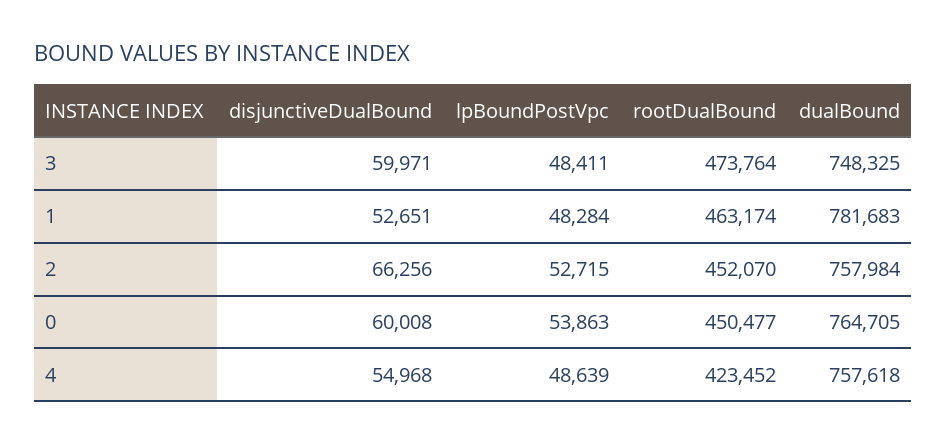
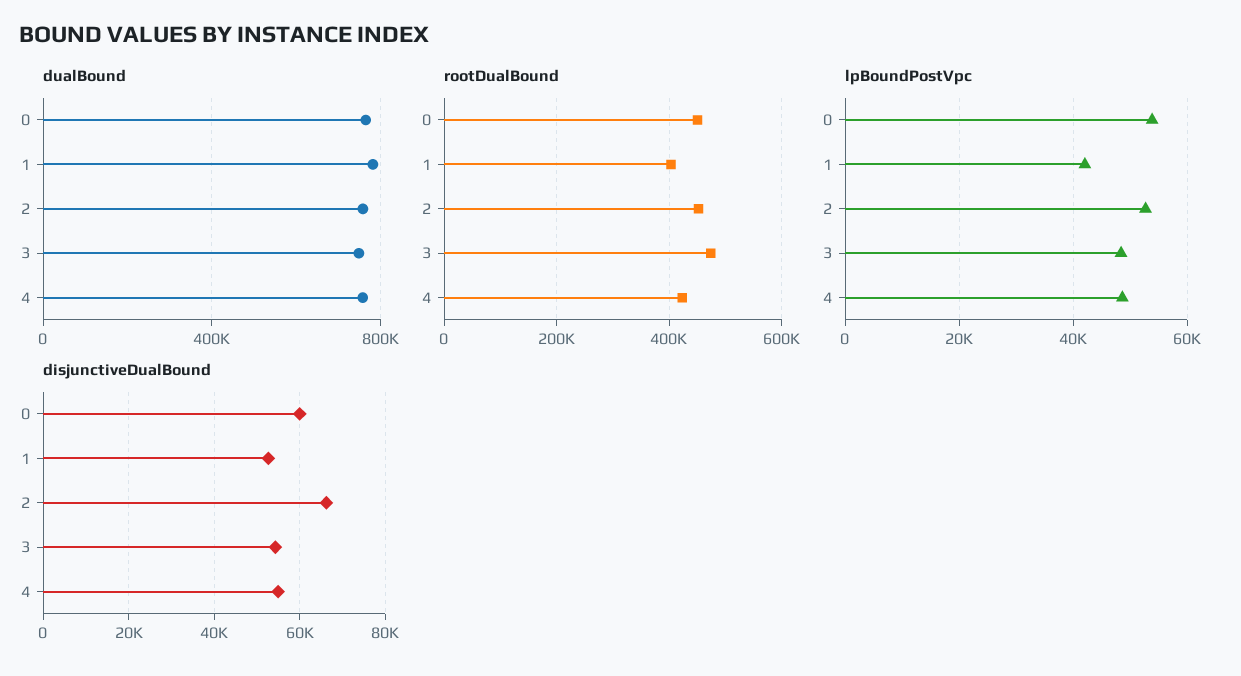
  {
    "disjunctiveDualBound": {
-     "3": 59971,
+     "3": 54000,
      "1": 52651,
      "2": 66256,
      "0": 60008,
      "4": 54968
    },
    "lpBoundPostVpc": {
      "3": 48411,
-     "1": 48284,
+     "1": 42000,
      "2": 52715,
      "0": 53863,
      "4": 48639
    },
    "rootDualBound": {
      "3": 473764,
-     "1": 463174,
+     "1": 400000,
      "2": 452070,
      "0": 450477,
      "4": 423452
    },
    "dualBound": {
      "3": 748325,
      "1": 781683,
      "2": 757984,
      "0": 764705,
      "4": 757618
    }
  }

